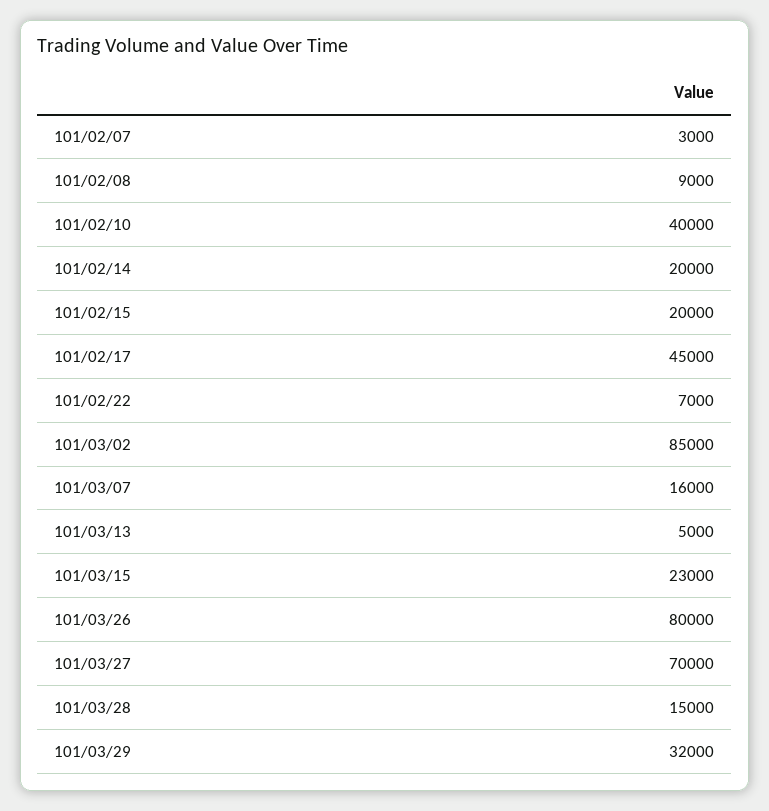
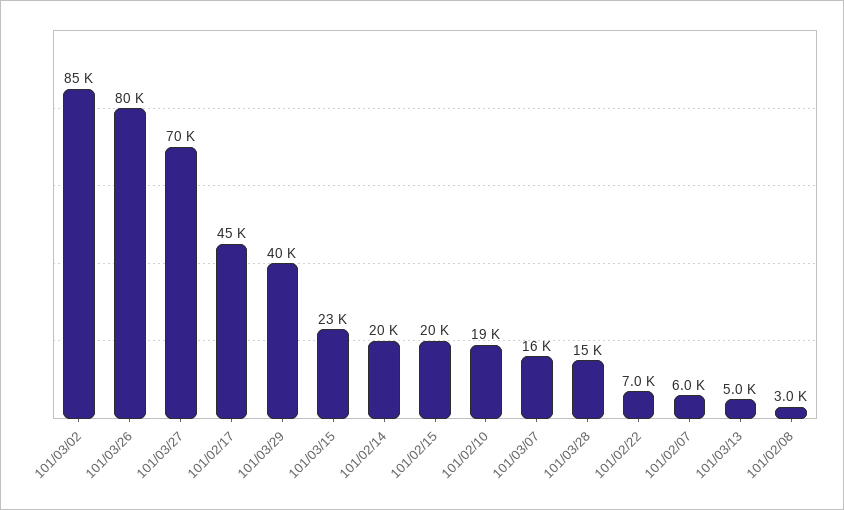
  {
-   "101/02/07": 3000,
+   "101/02/07": 6000,
-   "101/02/08": 9000,
+   "101/02/08": 3000,
-   "101/02/10": 40000,
+   "101/02/10": 19000,
    "101/02/14": 20000,
    "101/02/15": 20000,
    "101/02/17": 45000,
    "101/02/22": 7000,
    "101/03/02": 85000,
    "101/03/07": 16000,
    "101/03/13": 5000,
    "101/03/15": 23000,
    "101/03/26": 80000,
    "101/03/27": 70000,
    "101/03/28": 15000,
-   "101/03/29": 32000
+   "101/03/29": 40000
  }

